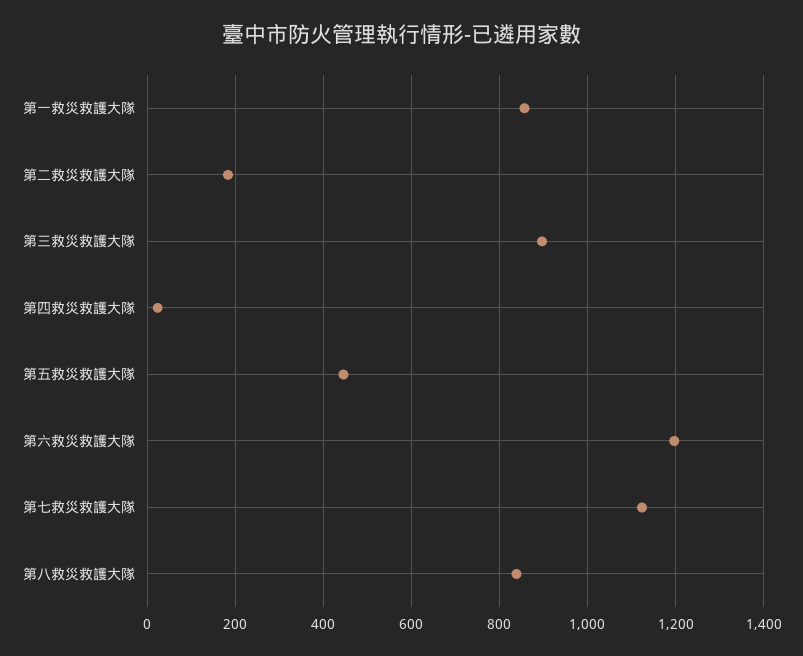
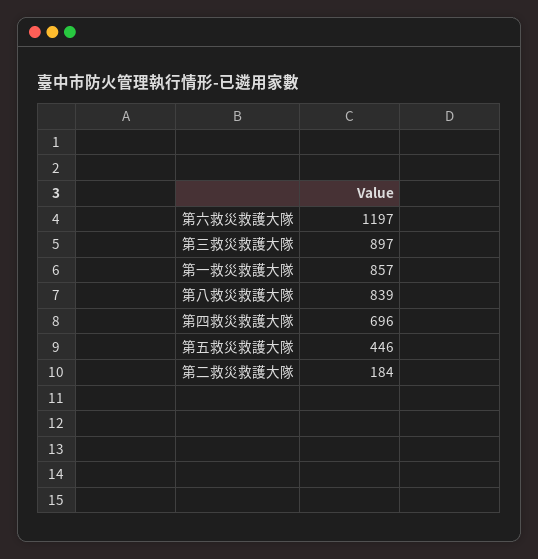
  {
    "第一救災救護大隊": 857,
    "第二救災救護大隊": 184,
    "第三救災救護大隊": 897,
-   "第四救災救護大隊": 20,
+   "第四救災救護大隊": 696,
    "第五救災救護大隊": 446,
    "第六救災救護大隊": 1197,
-   "第七救災救護大隊": 1120,
    "第八救災救護大隊": 839
  }

